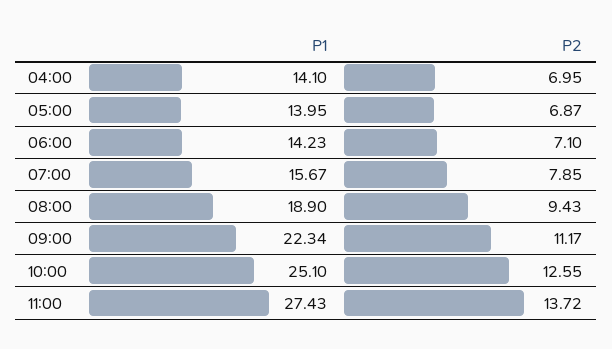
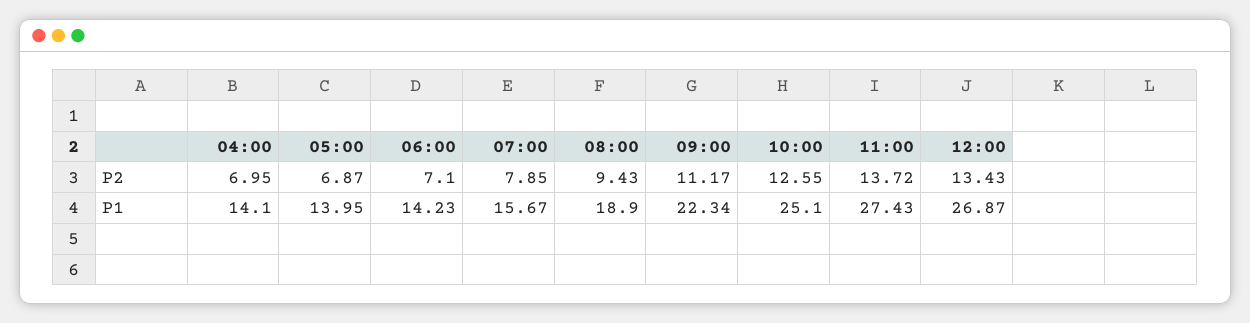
  {
    "P1": {
      "04:00": 14.1,
      "05:00": 13.95,
      "06:00": 14.23,
      "07:00": 15.67,
      "08:00": 18.9,
      "09:00": 22.34,
      "10:00": 25.1,
-     "11:00": 27.43
+     "11:00": 27.43,
+     "12:00": 26.87
    },
    "P2": {
      "04:00": 6.95,
      "05:00": 6.87,
      "06:00": 7.1,
      "07:00": 7.85,
      "08:00": 9.43,
      "09:00": 11.17,
      "10:00": 12.55,
-     "11:00": 13.72
+     "11:00": 13.72,
+     "12:00": 13.43
    }
  }

